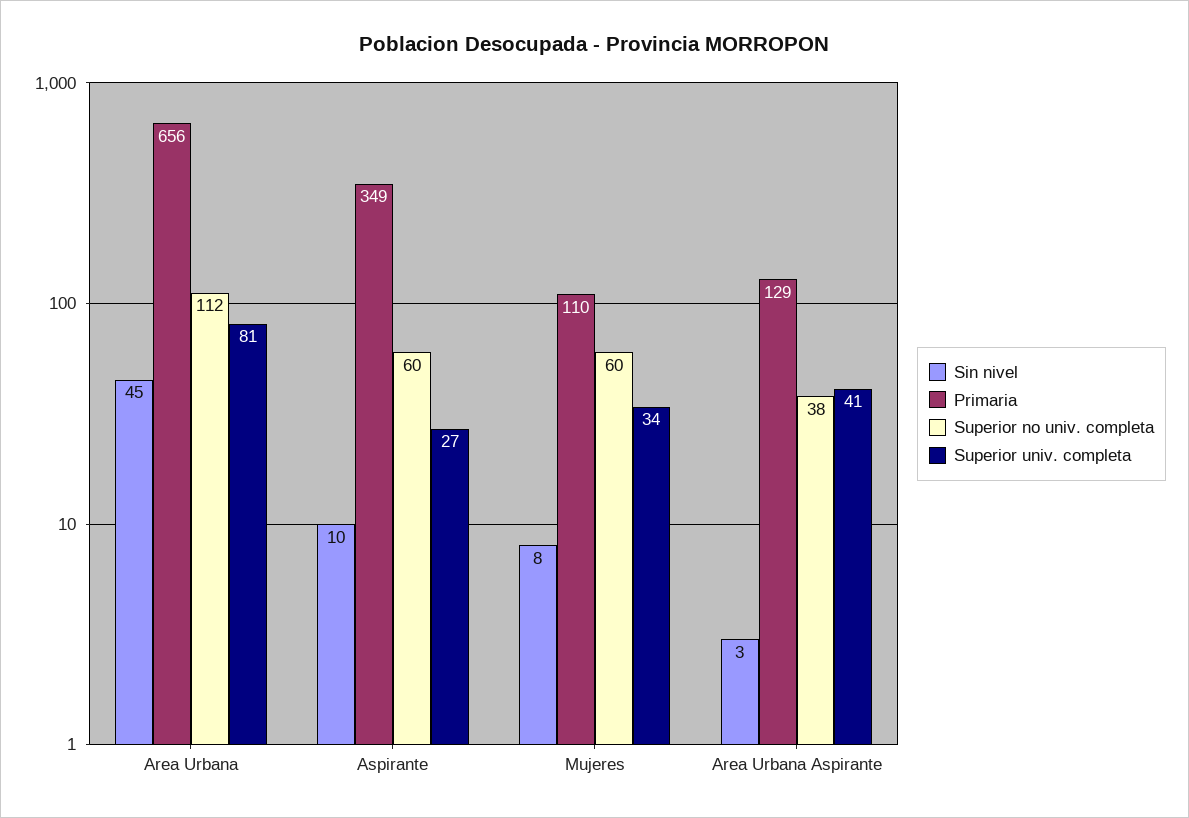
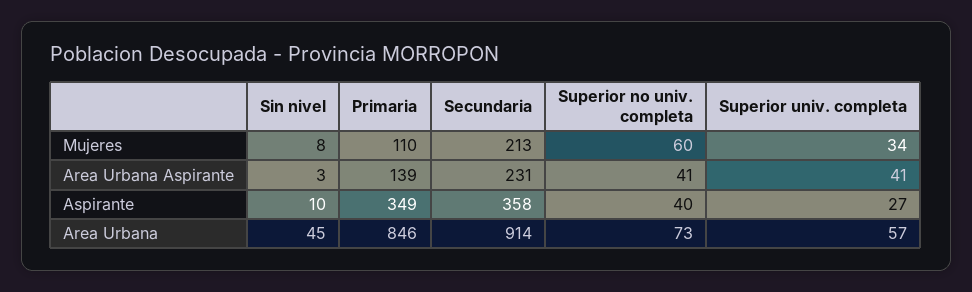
  {
    "Sin nivel": {
      "Area Urbana": 45,
      "Aspirante": 10,
      "Mujeres": 8,
      "Area Urbana Aspirante": 3
    },
    "Primaria": {
-     "Area Urbana": 656,
+     "Area Urbana": 846,
      "Aspirante": 349,
      "Mujeres": 110,
-     "Area Urbana Aspirante": 129
+     "Area Urbana Aspirante": 139
    },
    "Superior no univ. completa": {
-     "Area Urbana": 112,
+     "Area Urbana": 73,
-     "Aspirante": 60,
+     "Aspirante": 40,
      "Mujeres": 60,
-     "Area Urbana Aspirante": 38
+     "Area Urbana Aspirante": 41
    },
    "Superior univ. completa": {
-     "Area Urbana": 81,
+     "Area Urbana": 57,
      "Aspirante": 27,
      "Mujeres": 34,
      "Area Urbana Aspirante": 41
-   }
+   },
+   "Secundaria": {
+     "Mujeres": 213,
+     "Area Urbana Aspirante": 231,
+     "Aspirante": 358,
+     "Area Urbana": 914
+   }
  }

